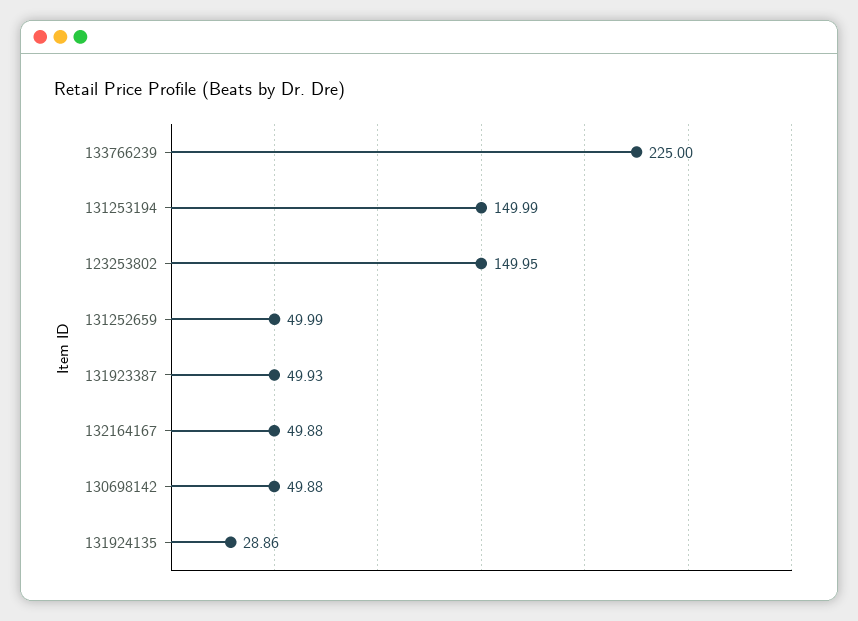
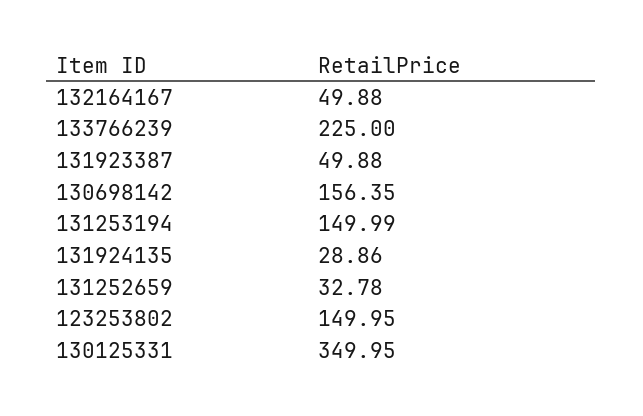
  {
    "133766239": 225,
    "131253194": 149.99,
    "123253802": 149.95,
-   "131252659": 49.99,
+   "131252659": 32.78,
-   "131923387": 49.93,
+   "131923387": 49.88,
    "132164167": 49.88,
-   "130698142": 49.88,
+   "130698142": 156.35,
-   "131924135": 28.86
+   "131924135": 28.86,
+   "130125331": 349.95
  }

